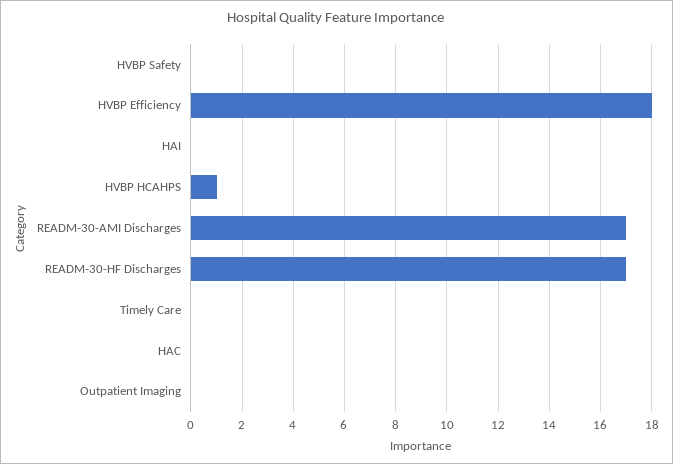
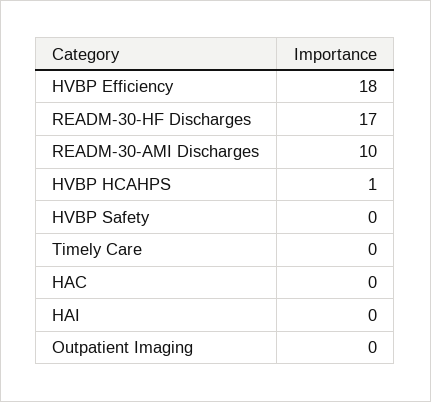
  {
    "HVBP Safety": 0,
    "HVBP Efficiency": 18,
    "HAI": 0,
    "HVBP HCAHPS": 1,
-   "READM-30-AMI Discharges": 17,
+   "READM-30-AMI Discharges": 10,
    "READM-30-HF Discharges": 17,
    "Timely Care": 0,
    "HAC": 0,
    "Outpatient Imaging": 0
  }

